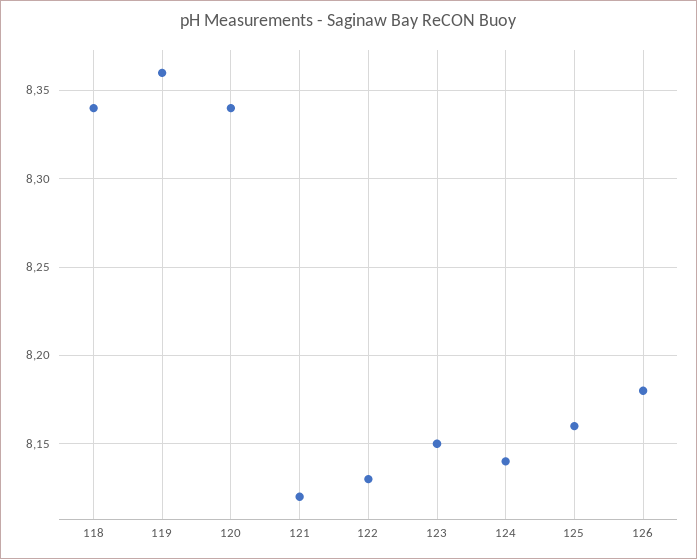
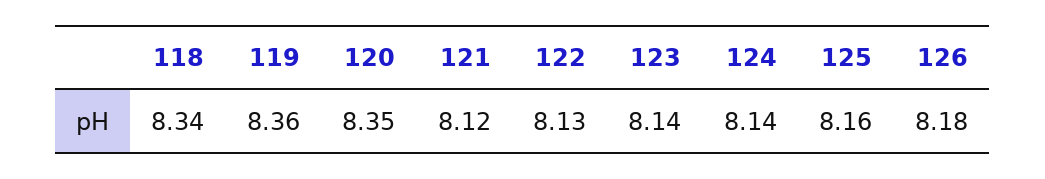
  {
    "118": 8.34,
    "119": 8.36,
-   "120": 8.34,
+   "120": 8.35,
    "121": 8.12,
    "122": 8.13,
-   "123": 8.15,
+   "123": 8.14,
    "124": 8.14,
    "125": 8.16,
    "126": 8.18
  }

